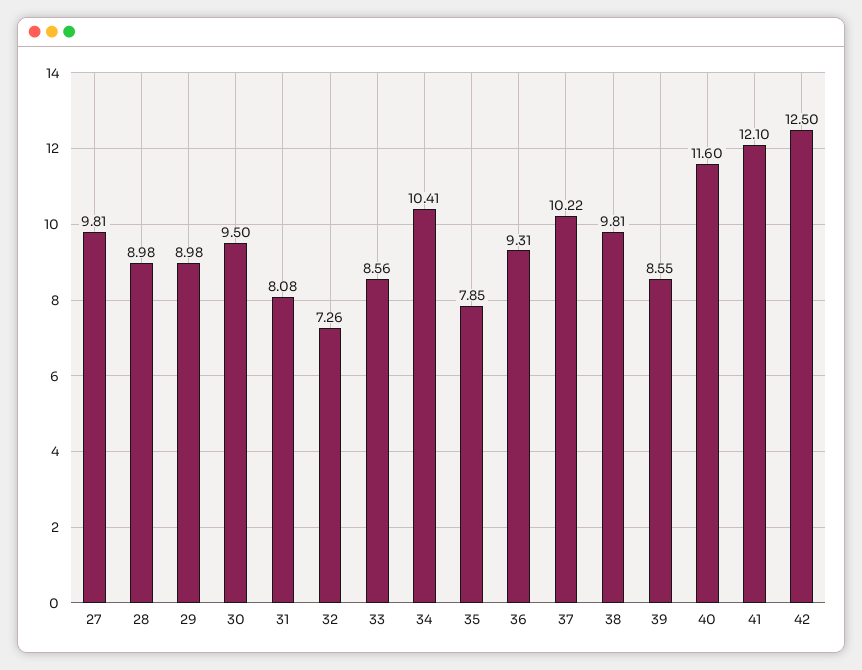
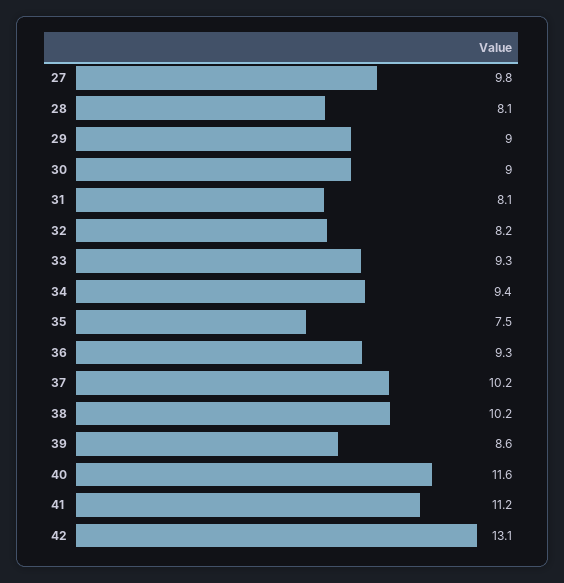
  {
    "27": 9.81,
-   "28": 8.98,
+   "28": 8.1,
    "29": 8.98,
-   "30": 9.5,
+   "30": 9,
    "31": 8.08,
-   "32": 7.26,
+   "32": 8.2,
-   "33": 8.56,
+   "33": 9.3,
-   "34": 10.41,
+   "34": 9.4,
-   "35": 7.85,
+   "35": 7.5,
    "36": 9.31,
    "37": 10.22,
-   "38": 9.81,
+   "38": 10.2,
    "39": 8.55,
    "40": 11.6,
-   "41": 12.1,
+   "41": 11.2,
-   "42": 12.5
+   "42": 13.1
  }

